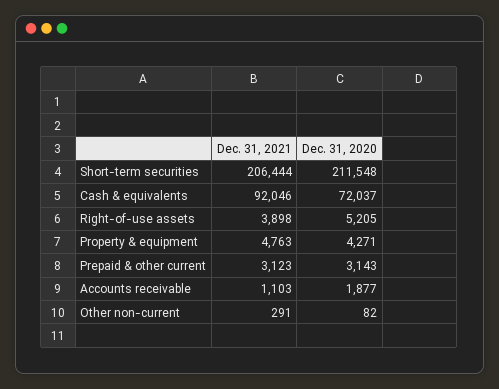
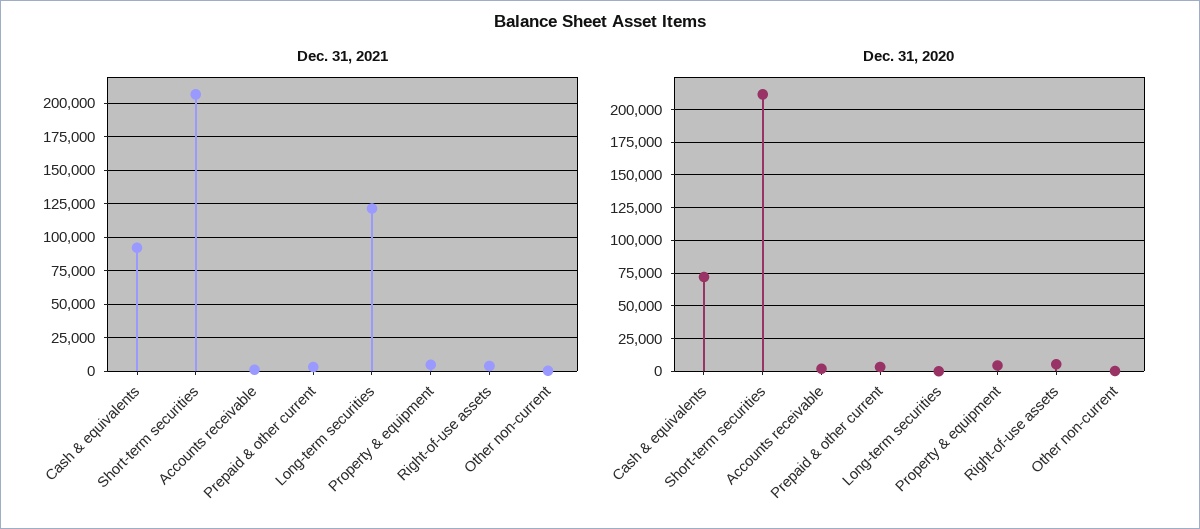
  {
    "Dec. 31, 2021": {
      "Short-term securities": 206444,
      "Cash & equivalents": 92046,
      "Right-of-use assets": 3898,
      "Property & equipment": 4763,
      "Prepaid & other current": 3123,
      "Accounts receivable": 1103,
-     "Other non-current": 291
+     "Other non-current": 291,
+     "Long-term securities": 120000
    },
    "Dec. 31, 2020": {
      "Short-term securities": 211548,
      "Cash & equivalents": 72037,
      "Right-of-use assets": 5205,
      "Property & equipment": 4271,
      "Prepaid & other current": 3143,
      "Accounts receivable": 1877,
-     "Other non-current": 82
+     "Other non-current": 82,
+     "Long-term securities": 0
    }
  }

